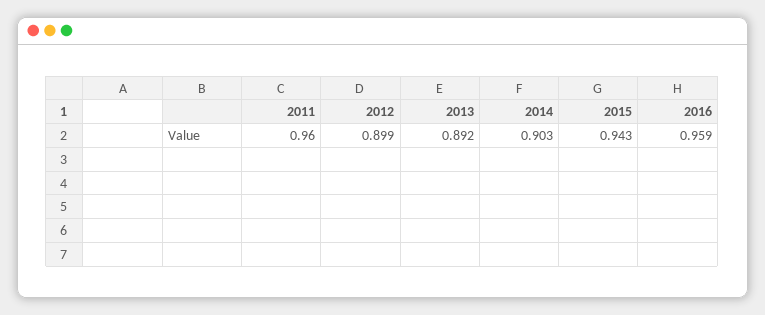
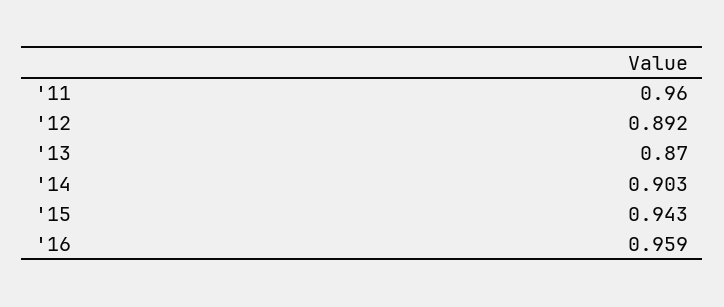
  {
    "2011": 0.96,
-   "2012": 0.899,
+   "2012": 0.892,
-   "2013": 0.892,
+   "2013": 0.87,
    "2014": 0.903,
    "2015": 0.943,
    "2016": 0.959
  }

